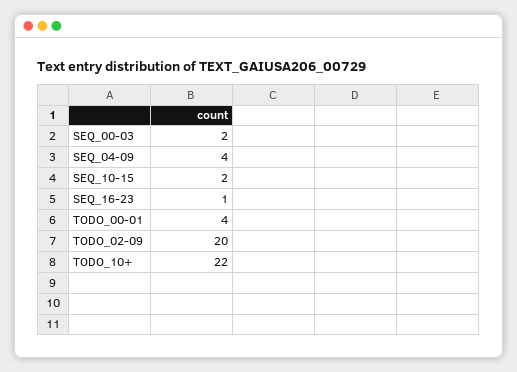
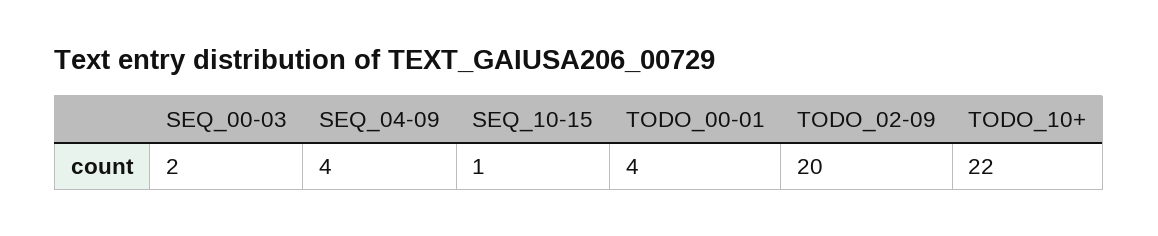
  {
    "SEQ_00-03": 2,
    "SEQ_04-09": 4,
-   "SEQ_10-15": 2,
+   "SEQ_10-15": 1,
-   "SEQ_16-23": 1,
    "TODO_00-01": 4,
    "TODO_02-09": 20,
    "TODO_10+": 22
  }

